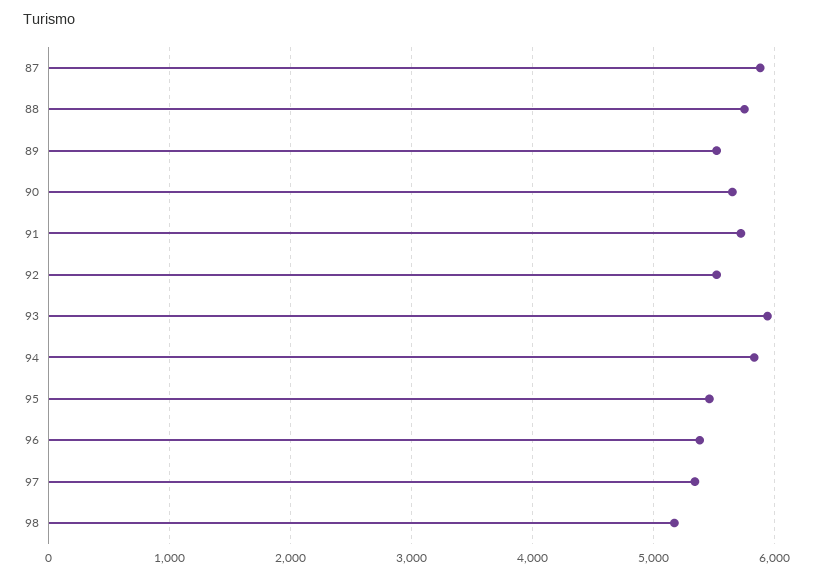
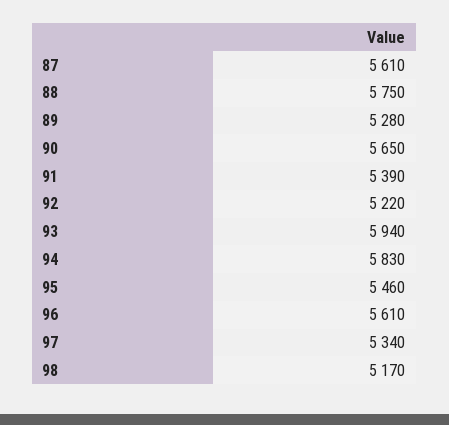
  {
-   "87": 5900,
+   "87": 5610,
    "88": 5750,
-   "89": 5500,
+   "89": 5280,
    "90": 5650,
-   "91": 5700,
+   "91": 5390,
-   "92": 5500,
+   "92": 5220,
    "93": 5940,
    "94": 5830,
    "95": 5460,
-   "96": 5400,
+   "96": 5610,
    "97": 5340,
    "98": 5170
  }

